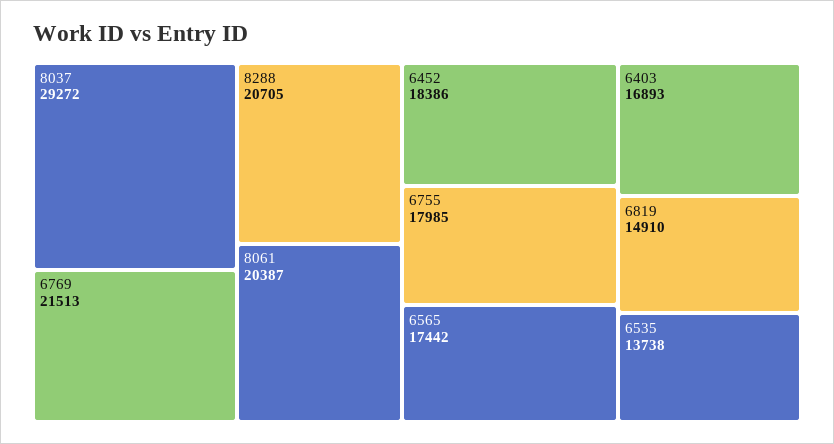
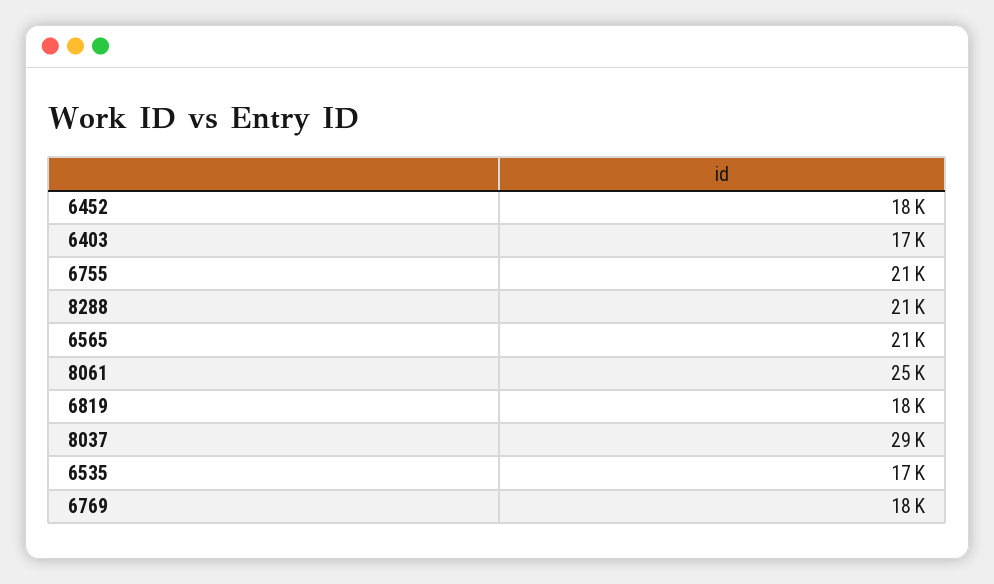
  {
    "8037": 29272,
-   "6769": 21513,
+   "6769": 18000,
    "8288": 20705,
-   "8061": 20387,
+   "8061": 25000,
    "6452": 18386,
-   "6755": 17985,
+   "6755": 21000,
-   "6565": 17442,
+   "6565": 21000,
    "6403": 16893,
-   "6819": 14910,
+   "6819": 18000,
-   "6535": 13738
+   "6535": 17000
  }

